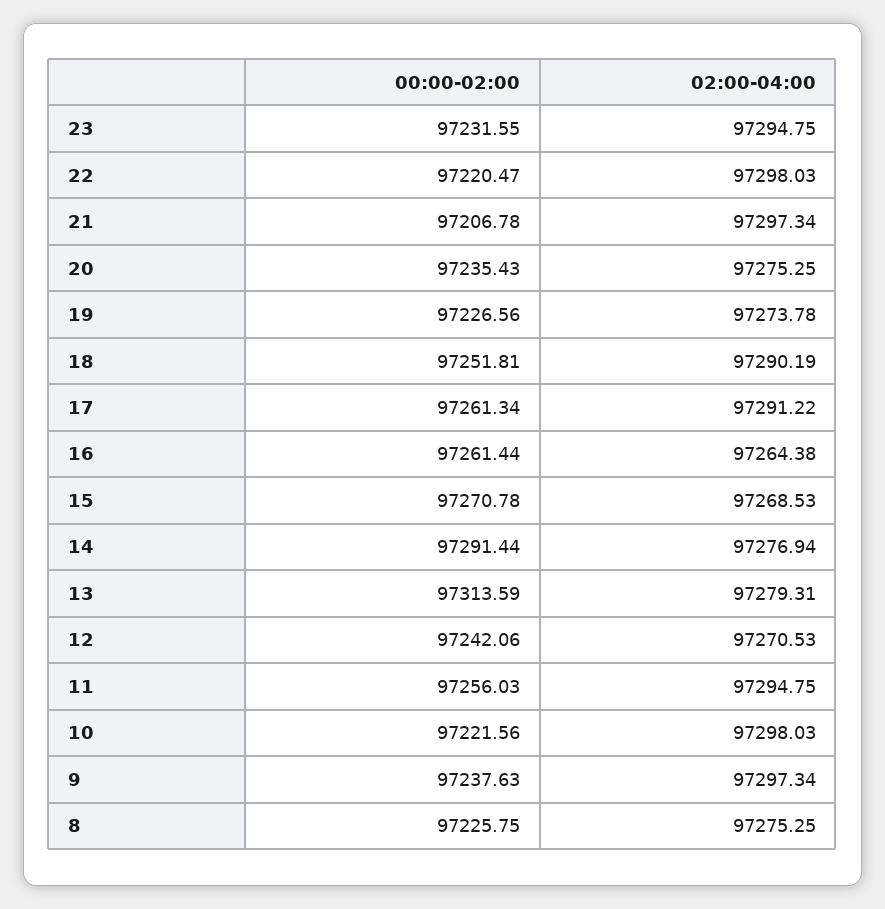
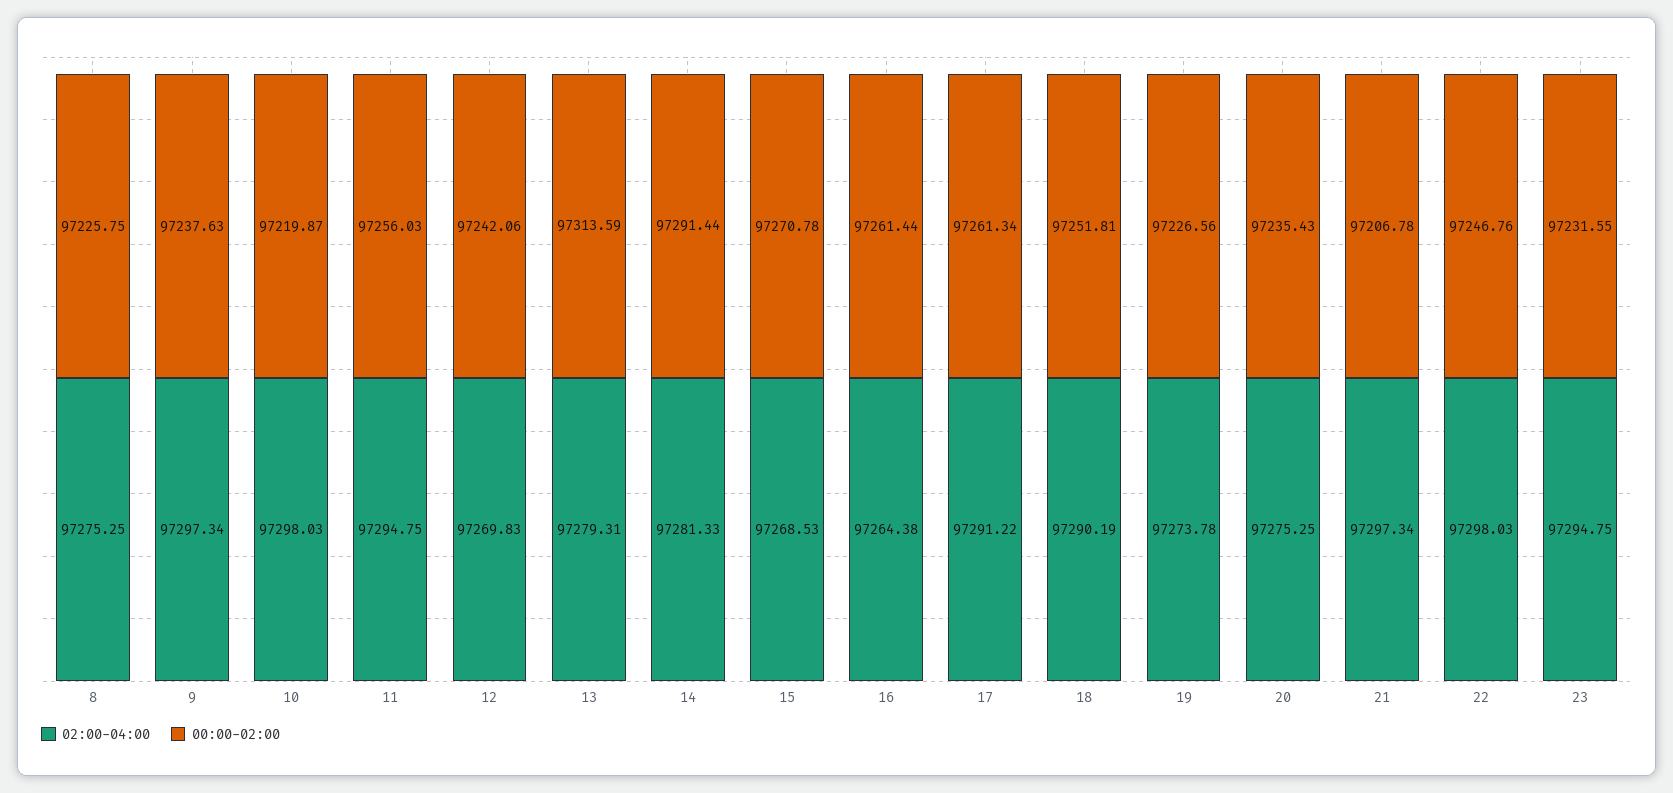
  {
    "00:00-02:00": {
      "23": 97231.55,
-     "22": 97220.47,
+     "22": 97246.76,
      "21": 97206.78,
      "20": 97235.43,
      "19": 97226.56,
      "18": 97251.81,
      "17": 97261.34,
      "16": 97261.44,
      "15": 97270.78,
      "14": 97291.44,
      "13": 97313.59,
      "12": 97242.06,
      "11": 97256.03,
-     "10": 97221.56,
+     "10": 97219.87,
      "9": 97237.63,
      "8": 97225.75
    },
    "02:00-04:00": {
      "23": 97294.75,
      "22": 97298.03,
      "21": 97297.34,
      "20": 97275.25,
      "19": 97273.78,
      "18": 97290.19,
      "17": 97291.22,
      "16": 97264.38,
      "15": 97268.53,
-     "14": 97276.94,
+     "14": 97281.33,
      "13": 97279.31,
-     "12": 97270.53,
+     "12": 97269.83,
      "11": 97294.75,
      "10": 97298.03,
      "9": 97297.34,
      "8": 97275.25
    }
  }

